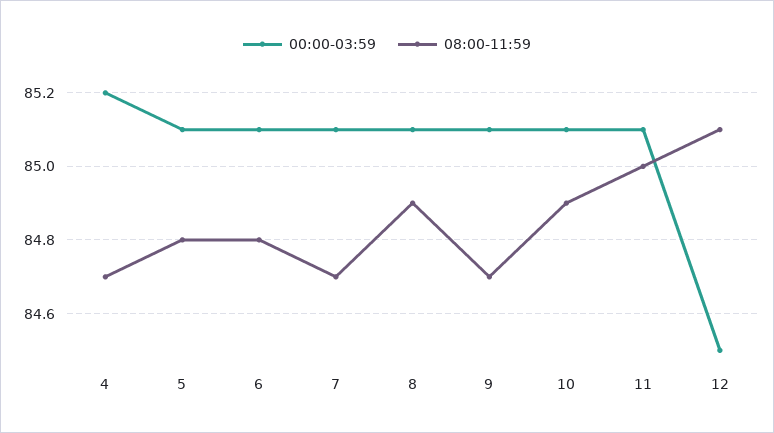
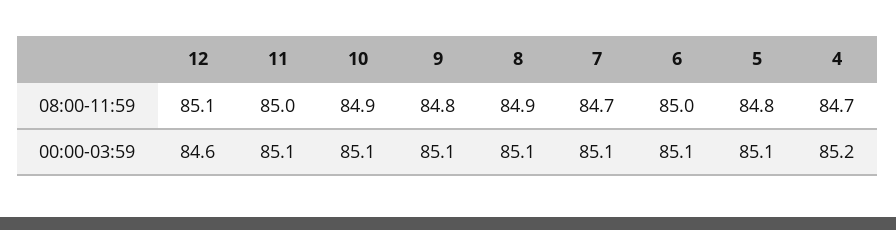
  {
    "00:00-03:59": {
      "4": 85.2,
      "5": 85.1,
      "6": 85.1,
      "7": 85.1,
      "8": 85.1,
      "9": 85.1,
      "10": 85.1,
      "11": 85.1,
-     "12": 84.5
+     "12": 84.6
    },
    "08:00-11:59": {
      "4": 84.7,
      "5": 84.8,
-     "6": 84.8,
+     "6": 85,
      "7": 84.7,
      "8": 84.9,
-     "9": 84.7,
+     "9": 84.8,
      "10": 84.9,
      "11": 85,
      "12": 85.1
    }
  }

